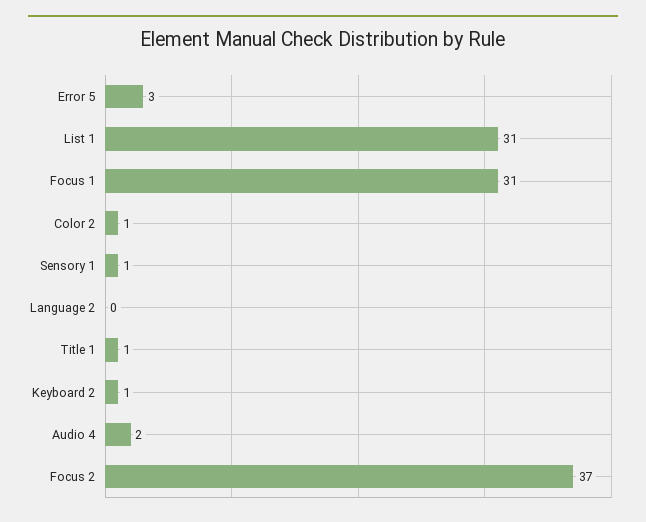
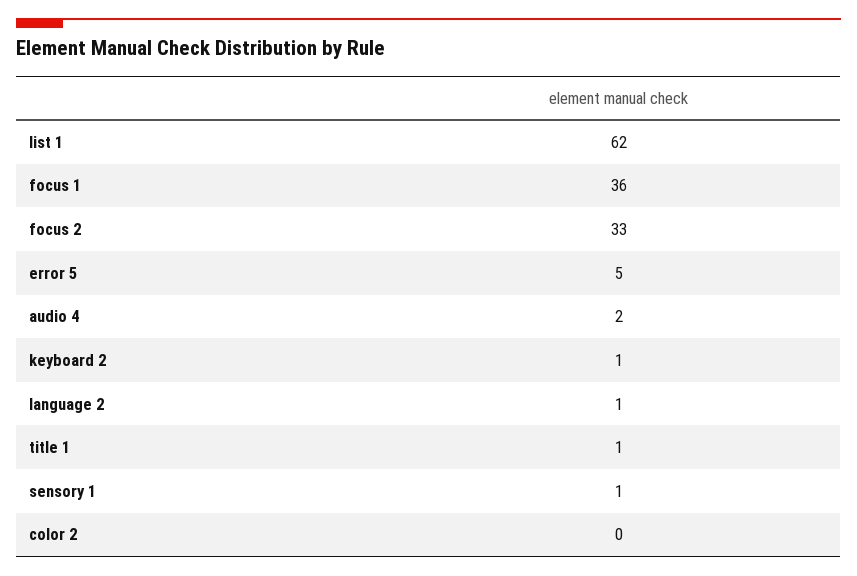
  {
-   "Error 5": 3,
+   "Error 5": 5,
-   "List 1": 31,
+   "List 1": 62,
-   "Focus 1": 31,
+   "Focus 1": 36,
-   "Color 2": 1,
+   "Color 2": 0,
    "Sensory 1": 1,
-   "Language 2": 0,
+   "Language 2": 1,
    "Title 1": 1,
    "Keyboard 2": 1,
    "Audio 4": 2,
-   "Focus 2": 37
+   "Focus 2": 33
  }

